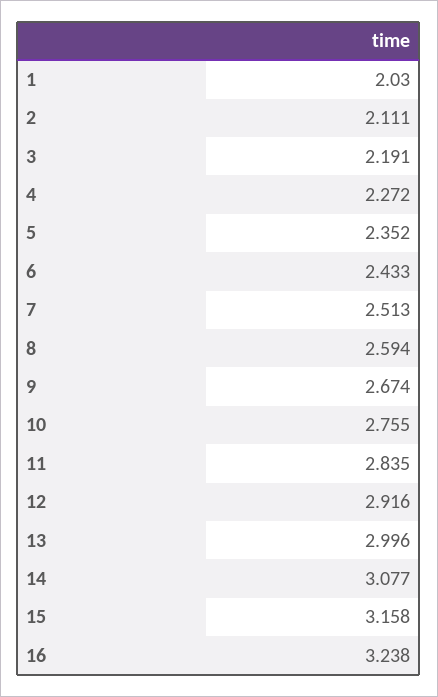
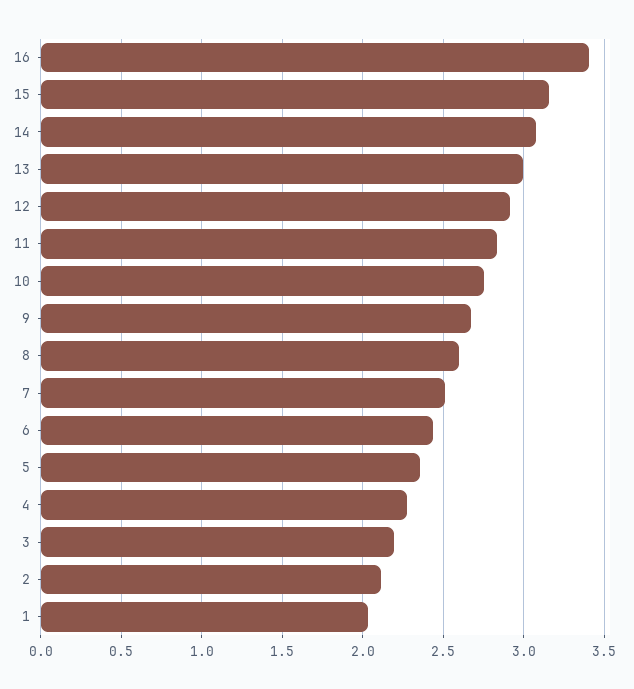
  {
    "1": 2.03,
    "2": 2.111,
    "3": 2.191,
    "4": 2.272,
    "5": 2.352,
    "6": 2.433,
    "7": 2.513,
    "8": 2.594,
    "9": 2.674,
    "10": 2.755,
    "11": 2.835,
    "12": 2.916,
    "13": 2.996,
    "14": 3.077,
    "15": 3.158,
-   "16": 3.238
+   "16": 3.4
  }

